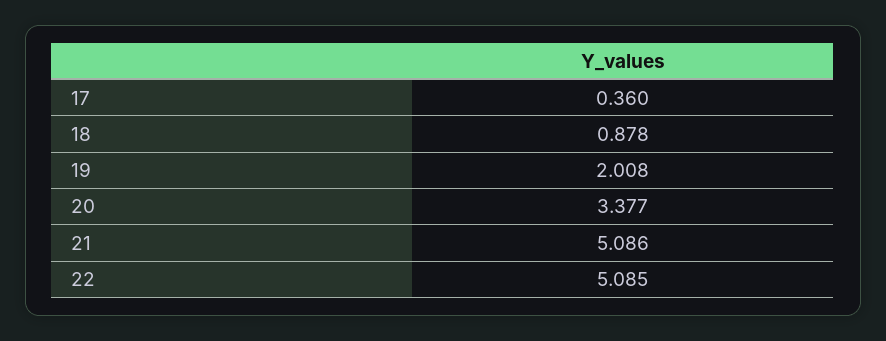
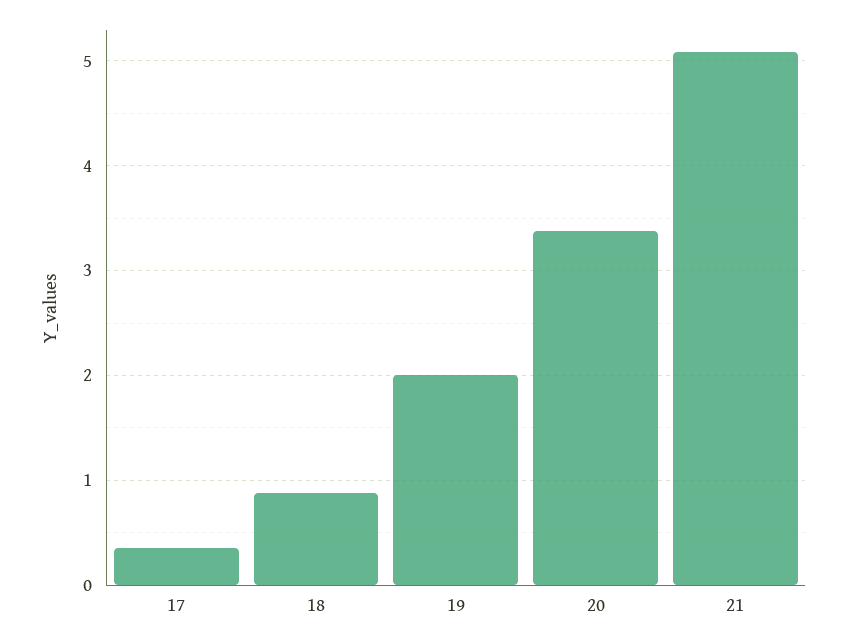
  {
    "17": 0.36,
    "18": 0.878,
    "19": 2.008,
    "20": 3.377,
-   "21": 5.086,
+   "21": 5.086
-   "22": 5.085
  }

